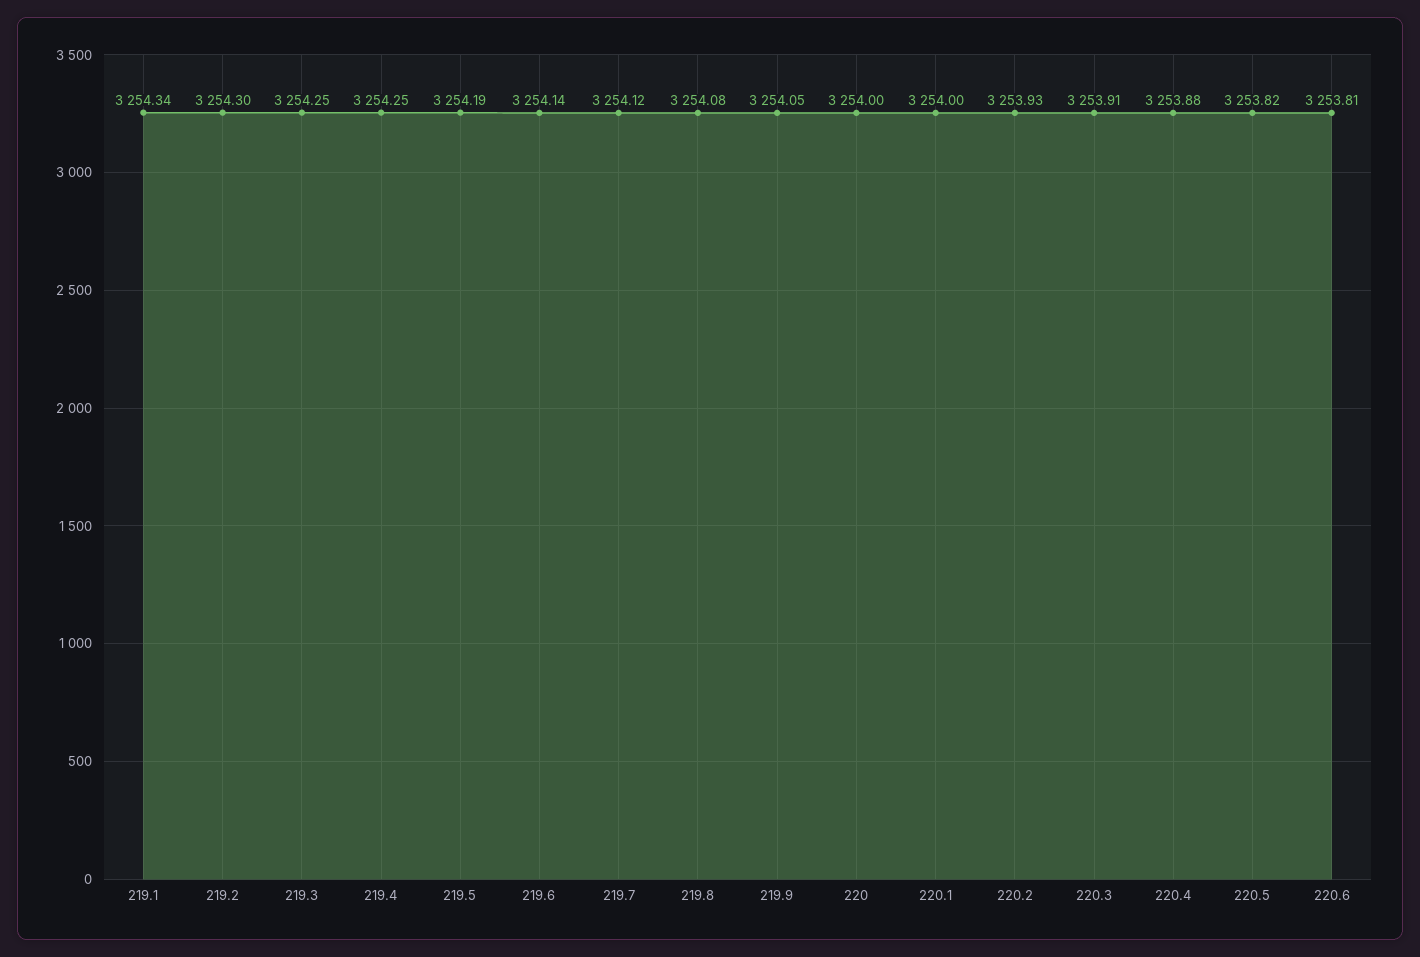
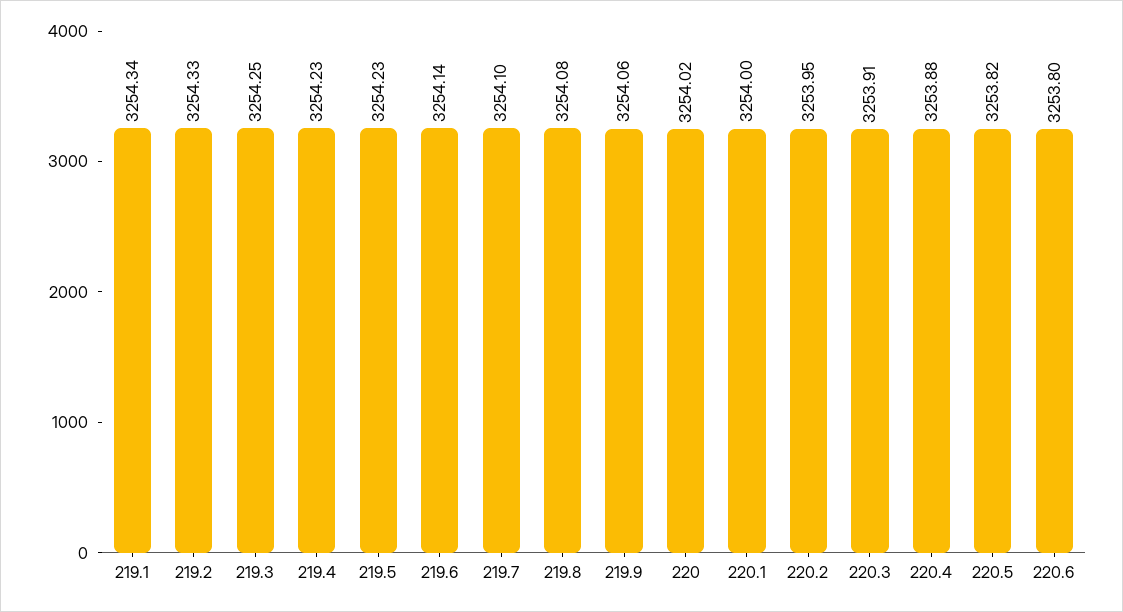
  {
    "219.1": 3254.34,
-   "219.2": 3254.3,
+   "219.2": 3254.33,
    "219.3": 3254.25,
-   "219.4": 3254.25,
+   "219.4": 3254.23,
-   "219.5": 3254.19,
+   "219.5": 3254.23,
    "219.6": 3254.14,
-   "219.7": 3254.12,
+   "219.7": 3254.1,
    "219.8": 3254.08,
-   "219.9": 3254.05,
+   "219.9": 3254.06,
-   "220": 3254,
+   "220": 3254.02,
    "220.1": 3254,
-   "220.2": 3253.93,
+   "220.2": 3253.95,
    "220.3": 3253.91,
    "220.4": 3253.88,
    "220.5": 3253.82,
-   "220.6": 3253.81
+   "220.6": 3253.8
  }

